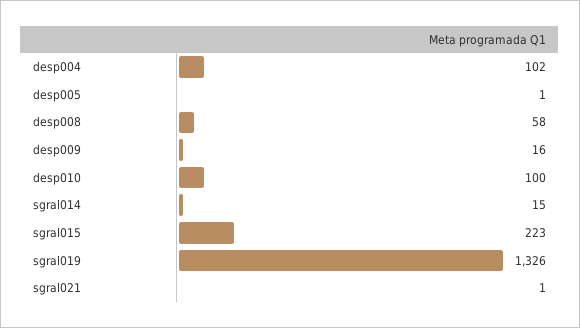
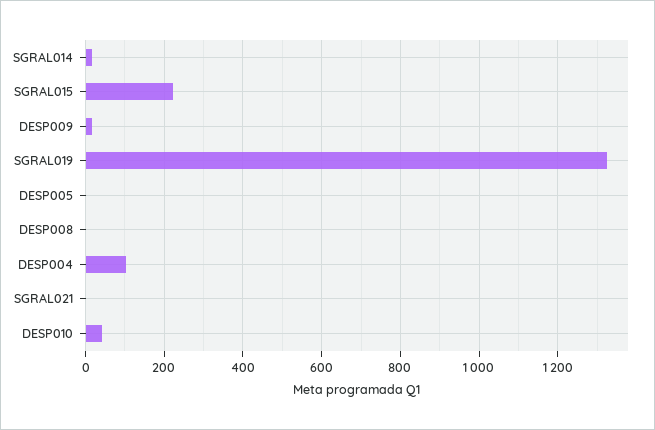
  {
    "desp004": 102,
    "desp005": 1,
-   "desp008": 58,
+   "desp008": 0,
    "desp009": 16,
-   "desp010": 100,
+   "desp010": 40,
    "sgral014": 15,
    "sgral015": 223,
    "sgral019": 1326,
    "sgral021": 1
  }

